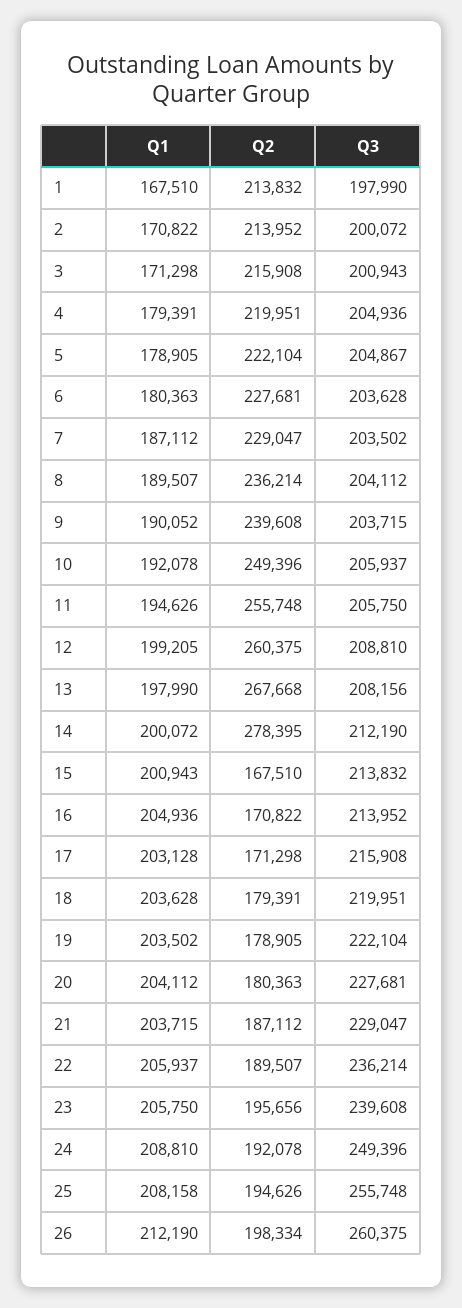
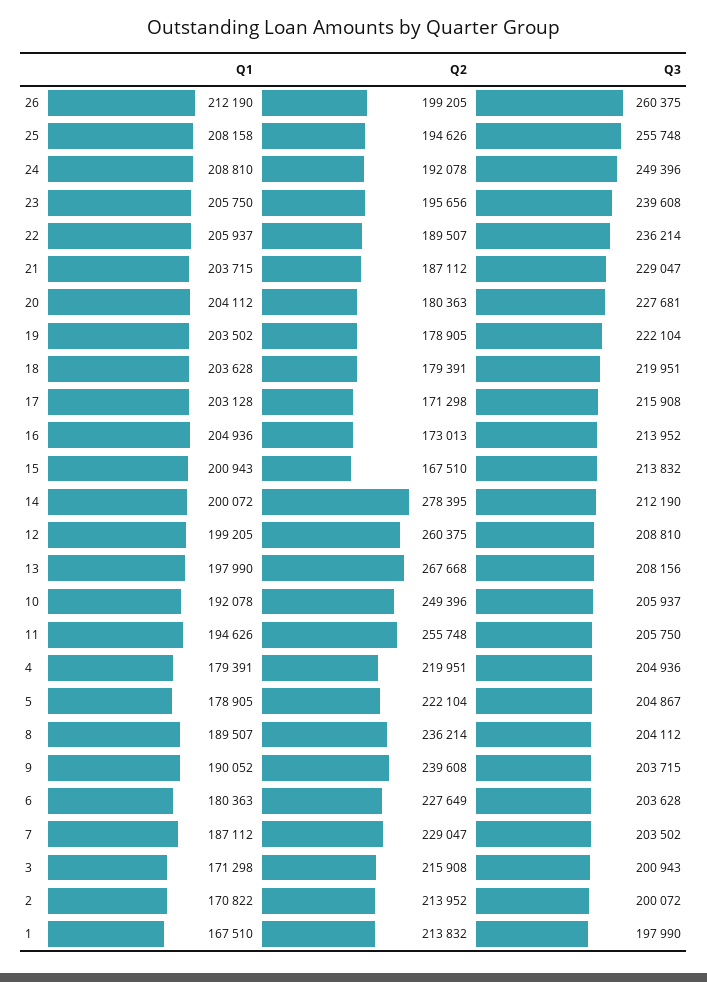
  {
    "Q1": {
      "1": 167510,
      "2": 170822,
      "3": 171298,
      "4": 179391,
      "5": 178905,
      "6": 180363,
      "7": 187112,
      "8": 189507,
      "9": 190052,
      "10": 192078,
      "11": 194626,
      "12": 199205,
      "13": 197990,
      "14": 200072,
      "15": 200943,
      "16": 204936,
      "17": 203128,
      "18": 203628,
      "19": 203502,
      "20": 204112,
      "21": 203715,
      "22": 205937,
      "23": 205750,
      "24": 208810,
      "25": 208158,
      "26": 212190
    },
    "Q2": {
      "1": 213832,
      "2": 213952,
      "3": 215908,
      "4": 219951,
      "5": 222104,
-     "6": 227681,
+     "6": 227649,
      "7": 229047,
      "8": 236214,
      "9": 239608,
      "10": 249396,
      "11": 255748,
      "12": 260375,
      "13": 267668,
      "14": 278395,
      "15": 167510,
-     "16": 170822,
+     "16": 173013,
      "17": 171298,
      "18": 179391,
      "19": 178905,
      "20": 180363,
      "21": 187112,
      "22": 189507,
      "23": 195656,
      "24": 192078,
      "25": 194626,
-     "26": 198334
+     "26": 199205
    },
    "Q3": {
      "1": 197990,
      "2": 200072,
      "3": 200943,
      "4": 204936,
      "5": 204867,
      "6": 203628,
      "7": 203502,
      "8": 204112,
      "9": 203715,
      "10": 205937,
      "11": 205750,
      "12": 208810,
      "13": 208156,
      "14": 212190,
      "15": 213832,
      "16": 213952,
      "17": 215908,
      "18": 219951,
      "19": 222104,
      "20": 227681,
      "21": 229047,
      "22": 236214,
      "23": 239608,
      "24": 249396,
      "25": 255748,
      "26": 260375
    }
  }

